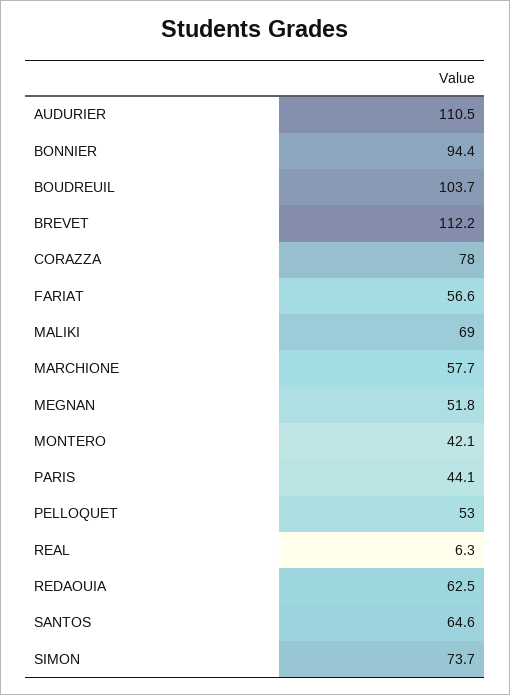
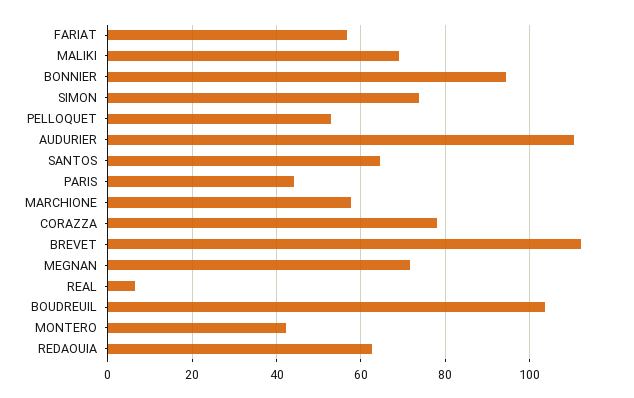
  {
    "AUDURIER": 110.5,
    "BONNIER": 94.4,
    "BOUDREUIL": 103.7,
    "BREVET": 112.2,
    "CORAZZA": 78,
    "FARIAT": 56.6,
    "MALIKI": 69,
    "MARCHIONE": 57.7,
-   "MEGNAN": 51.8,
+   "MEGNAN": 72,
    "MONTERO": 42.1,
    "PARIS": 44.1,
    "PELLOQUET": 53,
    "REAL": 6.3,
    "REDAOUIA": 62.5,
    "SANTOS": 64.6,
    "SIMON": 73.7
  }

